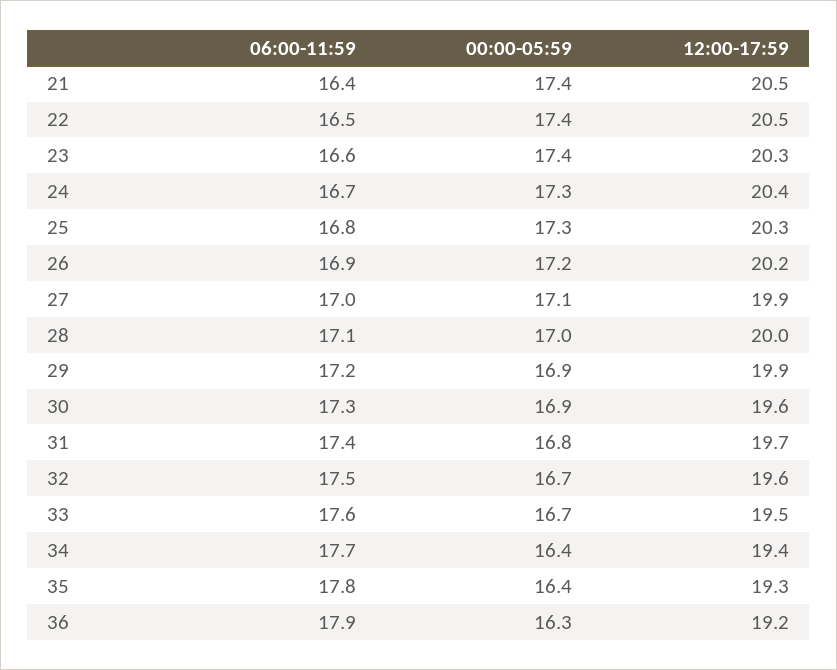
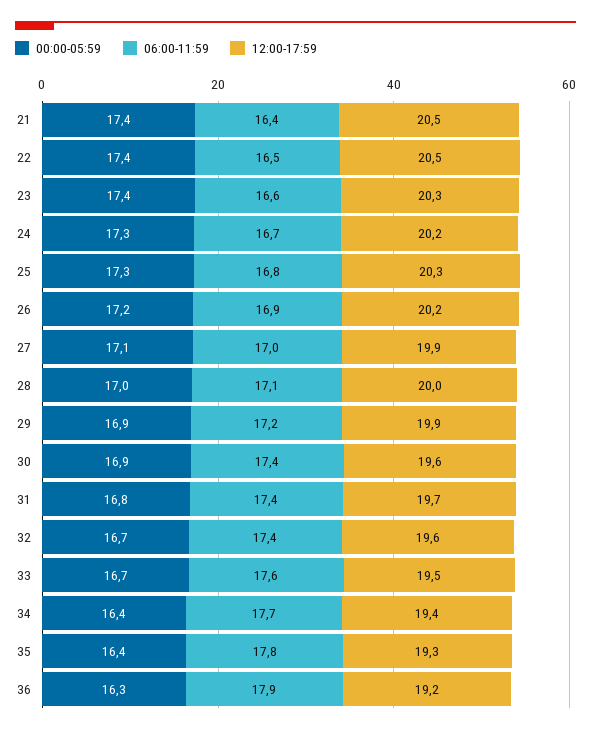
  {
    "06:00-11:59": {
      "21": 16.4,
      "22": 16.5,
      "23": 16.6,
      "24": 16.7,
      "25": 16.8,
      "26": 16.9,
      "27": 17,
      "28": 17.1,
      "29": 17.2,
-     "30": 17.3,
+     "30": 17.4,
      "31": 17.4,
-     "32": 17.5,
+     "32": 17.4,
      "33": 17.6,
      "34": 17.7,
      "35": 17.8,
      "36": 17.9
    },
    "00:00-05:59": {
      "21": 17.4,
      "22": 17.4,
      "23": 17.4,
      "24": 17.3,
      "25": 17.3,
      "26": 17.2,
      "27": 17.1,
      "28": 17,
      "29": 16.9,
      "30": 16.9,
      "31": 16.8,
      "32": 16.7,
      "33": 16.7,
      "34": 16.4,
      "35": 16.4,
      "36": 16.3
    },
    "12:00-17:59": {
      "21": 20.5,
      "22": 20.5,
      "23": 20.3,
-     "24": 20.4,
+     "24": 20.2,
      "25": 20.3,
      "26": 20.2,
      "27": 19.9,
      "28": 20,
      "29": 19.9,
      "30": 19.6,
      "31": 19.7,
      "32": 19.6,
      "33": 19.5,
      "34": 19.4,
      "35": 19.3,
      "36": 19.2
    }
  }

